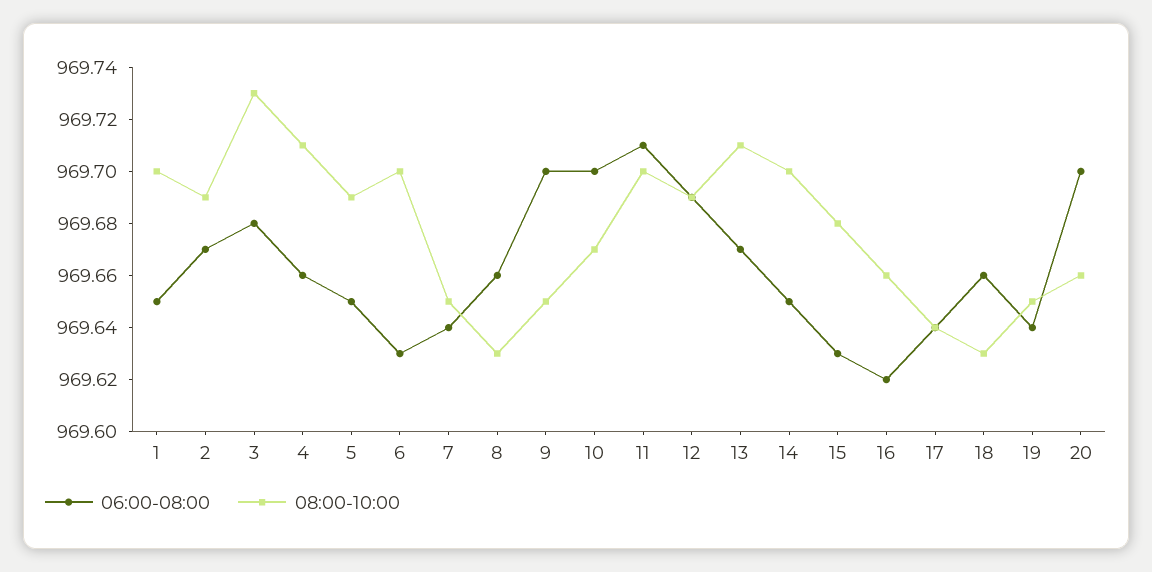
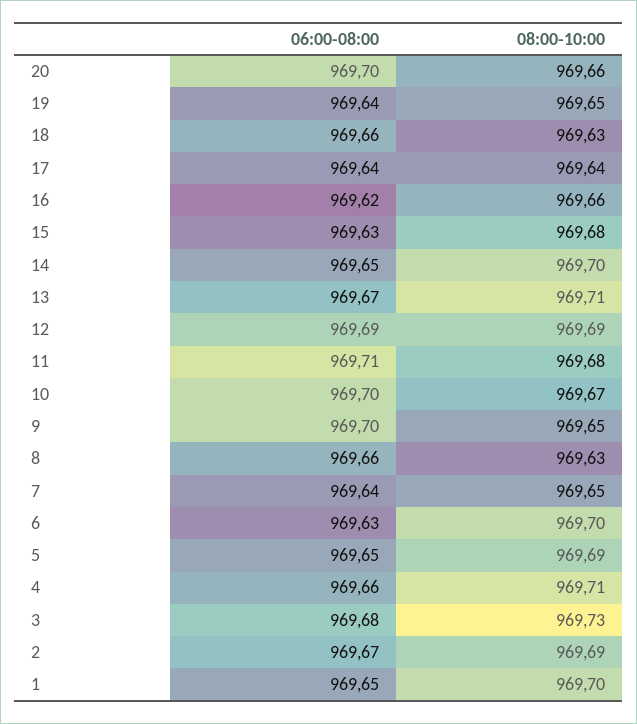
  {
    "06:00-08:00": {
      "1": 969.65,
      "2": 969.67,
      "3": 969.68,
      "4": 969.66,
      "5": 969.65,
      "6": 969.63,
      "7": 969.64,
      "8": 969.66,
      "9": 969.7,
      "10": 969.7,
      "11": 969.71,
      "12": 969.69,
      "13": 969.67,
      "14": 969.65,
      "15": 969.63,
      "16": 969.62,
      "17": 969.64,
      "18": 969.66,
      "19": 969.64,
      "20": 969.7
    },
    "08:00-10:00": {
      "1": 969.7,
      "2": 969.69,
      "3": 969.73,
      "4": 969.71,
      "5": 969.69,
      "6": 969.7,
      "7": 969.65,
      "8": 969.63,
      "9": 969.65,
      "10": 969.67,
-     "11": 969.7,
+     "11": 969.68,
      "12": 969.69,
      "13": 969.71,
      "14": 969.7,
      "15": 969.68,
      "16": 969.66,
      "17": 969.64,
      "18": 969.63,
      "19": 969.65,
      "20": 969.66
    }
  }

